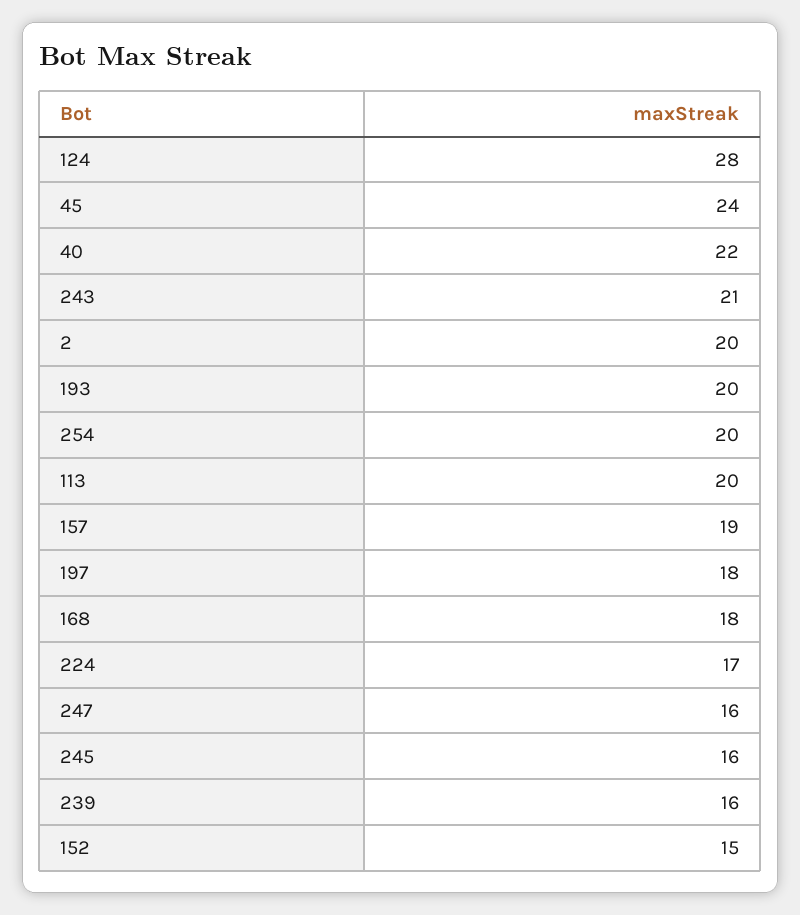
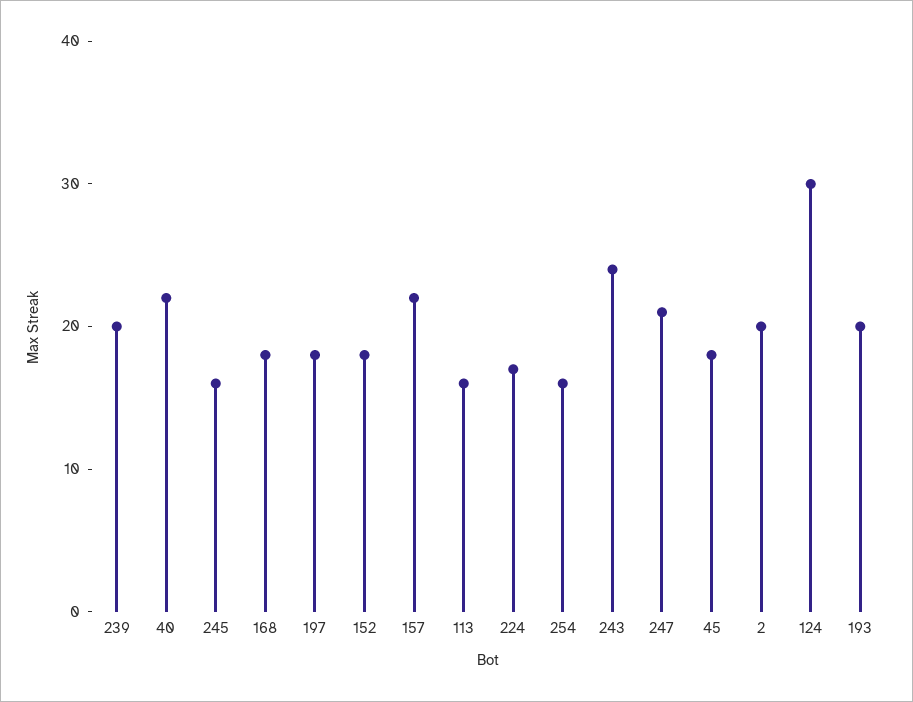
  {
-   "124": 28,
+   "124": 30,
-   "45": 24,
+   "45": 18,
    "40": 22,
-   "243": 21,
+   "243": 24,
    "2": 20,
    "193": 20,
-   "254": 20,
+   "254": 16,
-   "113": 20,
+   "113": 16,
-   "157": 19,
+   "157": 22,
    "197": 18,
    "168": 18,
    "224": 17,
-   "247": 16,
+   "247": 21,
    "245": 16,
-   "239": 16,
+   "239": 20,
-   "152": 15
+   "152": 18
  }

